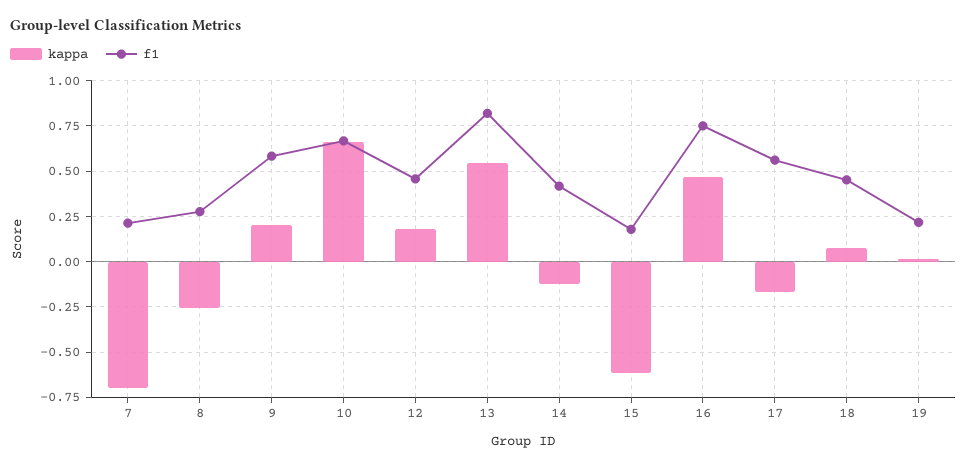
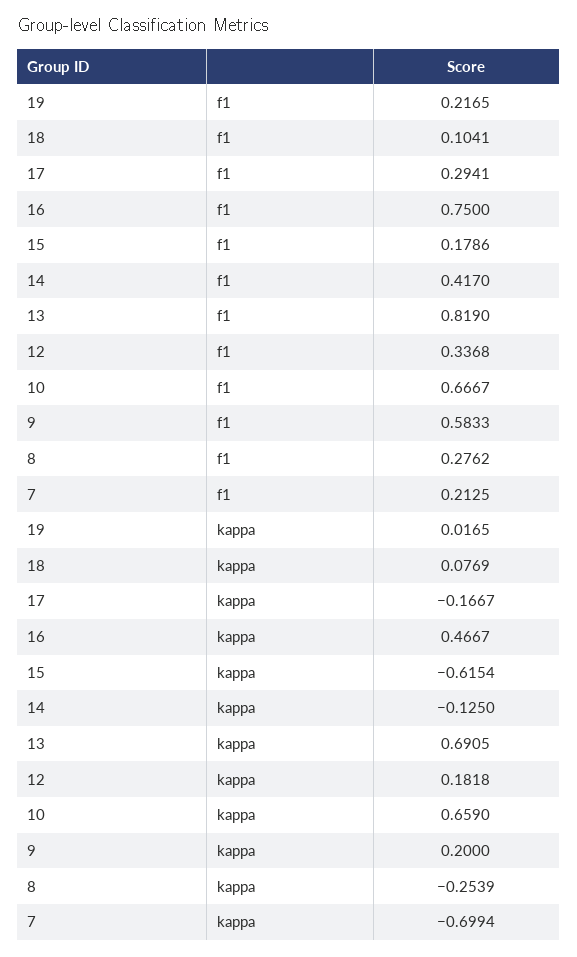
  {
    "kappa": {
      "7": -0.6994,
      "8": -0.2539,
      "9": 0.2,
      "10": 0.659,
      "12": 0.1818,
-     "13": 0.55,
+     "13": 0.6905,
      "14": -0.125,
      "15": -0.6154,
      "16": 0.4667,
      "17": -0.1667,
      "18": 0.0769,
      "19": 0.0165
    },
    "f1": {
      "7": 0.2125,
      "8": 0.2762,
      "9": 0.5833,
      "10": 0.6667,
-     "12": 0.45,
+     "12": 0.3368,
      "13": 0.819,
      "14": 0.417,
      "15": 0.1786,
      "16": 0.75,
-     "17": 0.55,
+     "17": 0.2941,
-     "18": 0.45,
+     "18": 0.1041,
      "19": 0.2165
    }
  }

